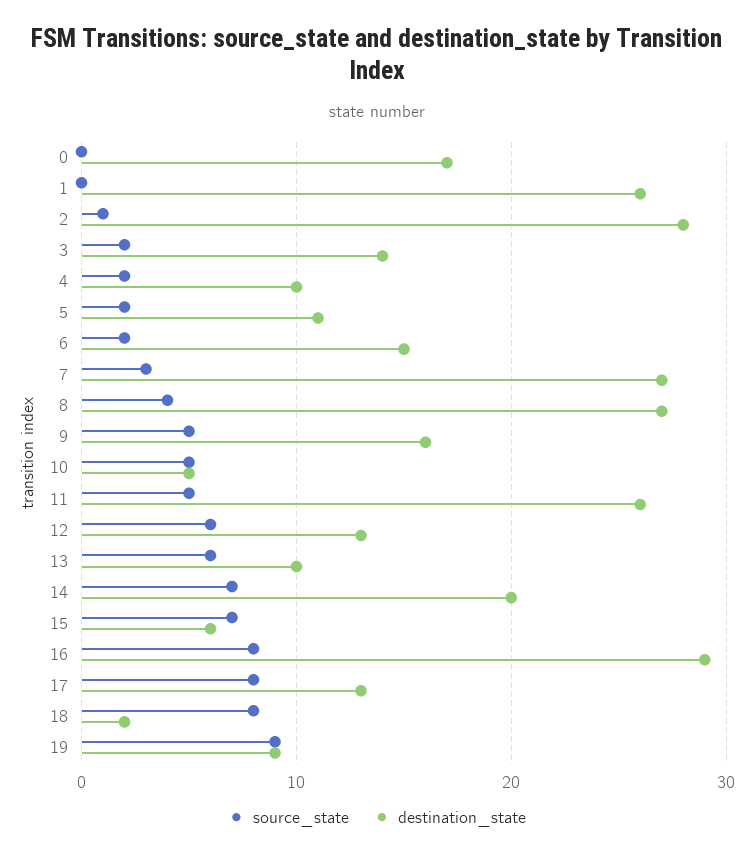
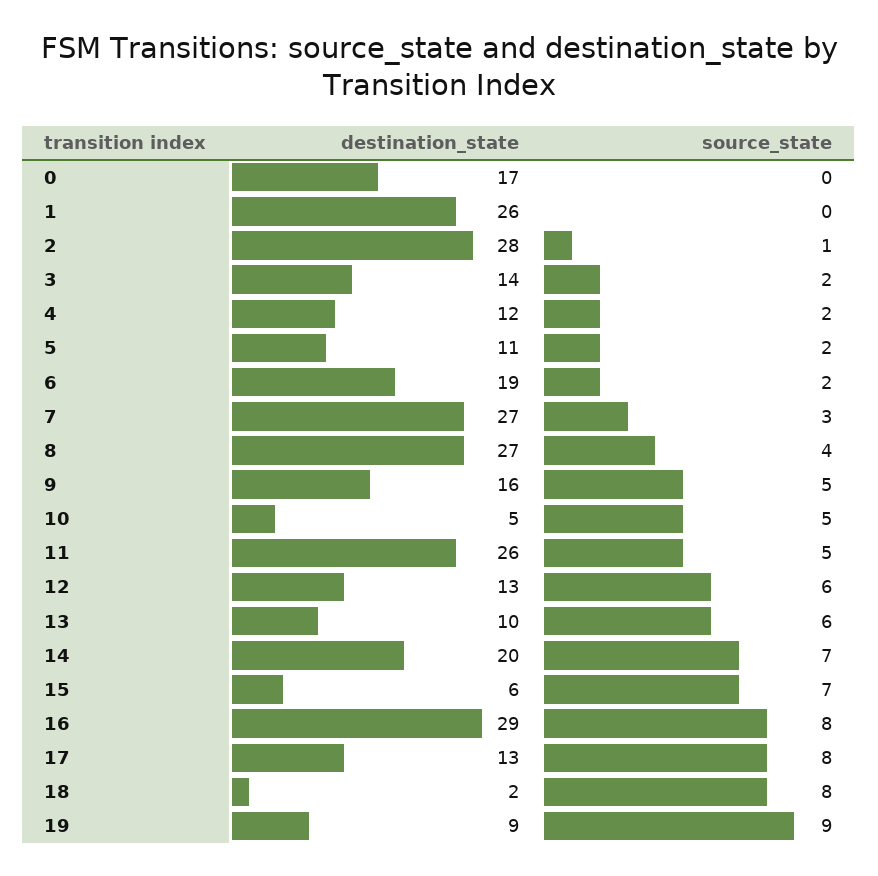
  {
    "source_state": {
      "0": 0,
      "1": 0,
      "2": 1,
      "3": 2,
      "4": 2,
      "5": 2,
      "6": 2,
      "7": 3,
      "8": 4,
      "9": 5,
      "10": 5,
      "11": 5,
      "12": 6,
      "13": 6,
      "14": 7,
      "15": 7,
      "16": 8,
      "17": 8,
      "18": 8,
      "19": 9
    },
    "destination_state": {
      "0": 17,
      "1": 26,
      "2": 28,
      "3": 14,
-     "4": 10,
+     "4": 12,
      "5": 11,
-     "6": 15,
+     "6": 19,
      "7": 27,
      "8": 27,
      "9": 16,
      "10": 5,
      "11": 26,
      "12": 13,
      "13": 10,
      "14": 20,
      "15": 6,
      "16": 29,
      "17": 13,
      "18": 2,
      "19": 9
    }
  }

